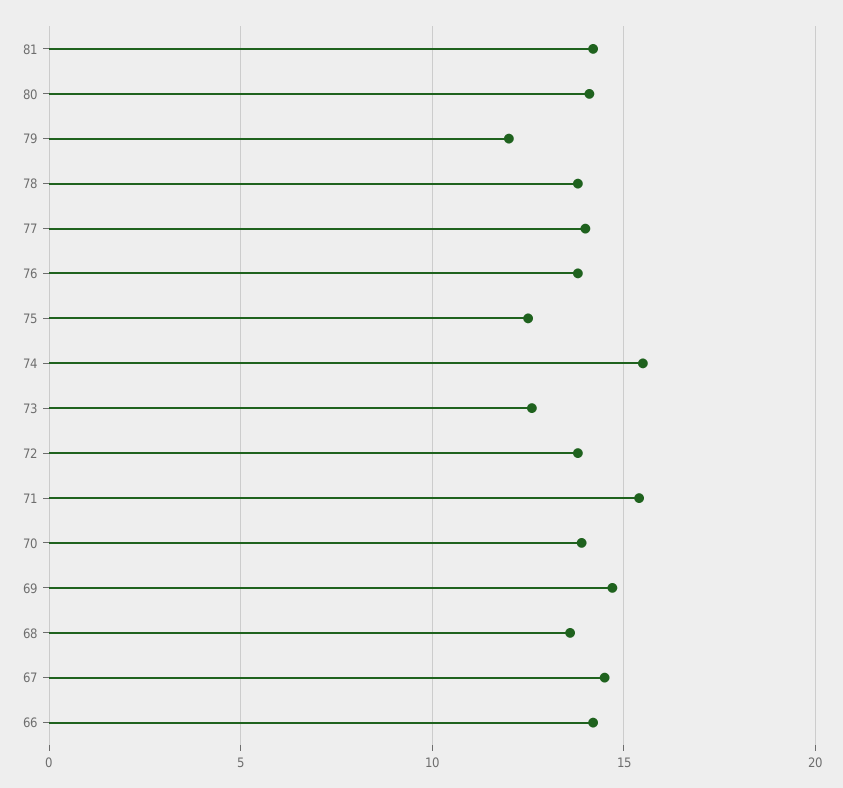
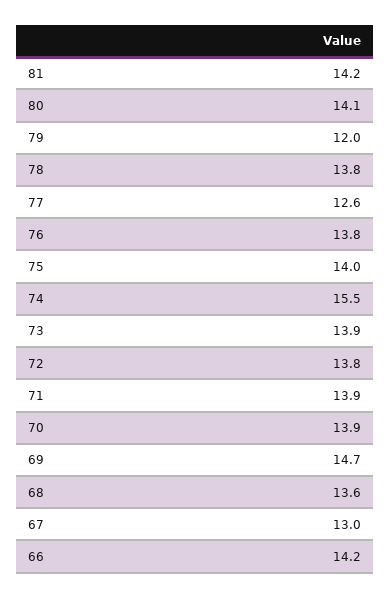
  {
    "81": 14.2,
    "80": 14.1,
    "79": 12,
    "78": 13.8,
-   "77": 14,
+   "77": 12.6,
    "76": 13.8,
-   "75": 12.5,
+   "75": 14,
    "74": 15.5,
-   "73": 12.5,
+   "73": 13.9,
    "72": 13.8,
-   "71": 15.5,
+   "71": 13.9,
    "70": 13.9,
    "69": 14.7,
    "68": 13.6,
-   "67": 14.5,
+   "67": 13,
    "66": 14.2
  }

